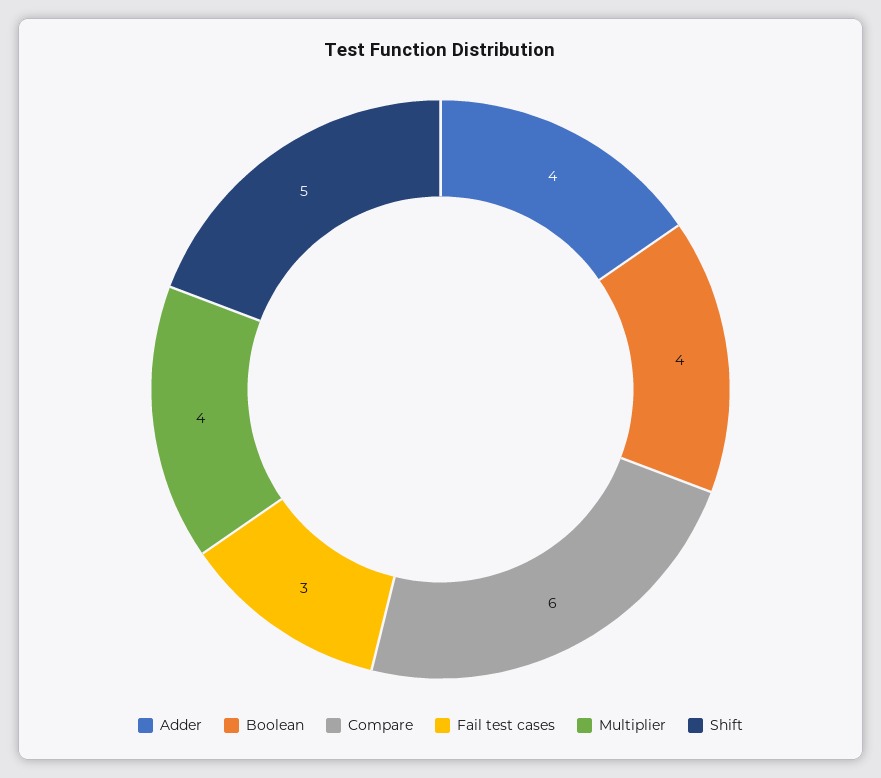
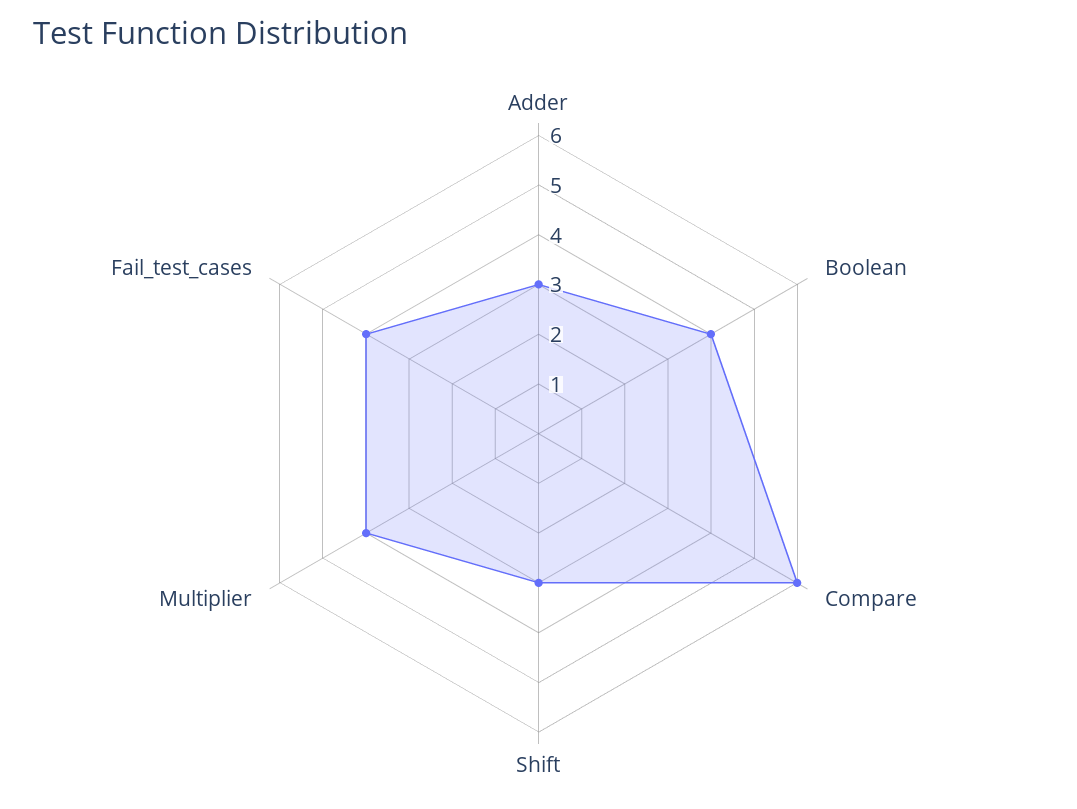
  {
-   "Adder": 4,
+   "Adder": 3,
    "Boolean": 4,
    "Compare": 6,
-   "Fail test cases": 3,
+   "Fail test cases": 4,
    "Multiplier": 4,
-   "Shift": 5
+   "Shift": 3
  }

